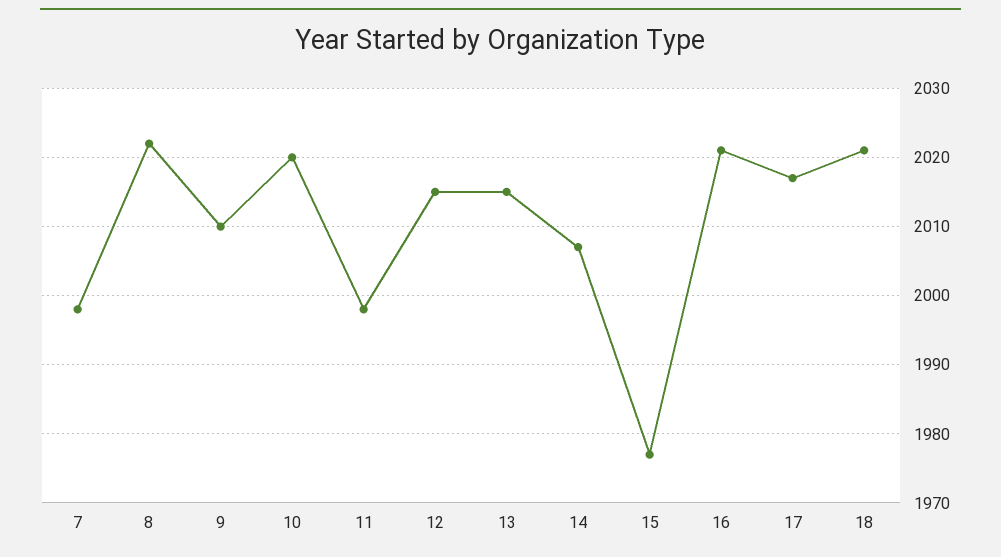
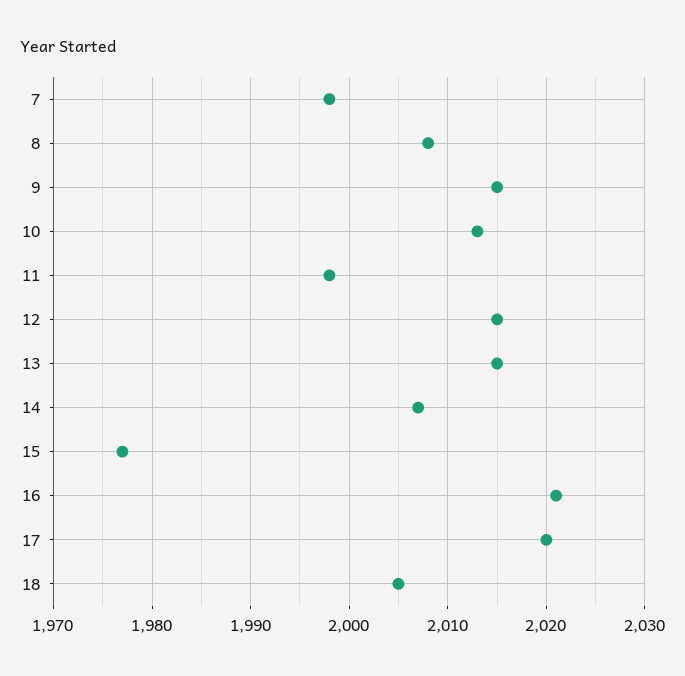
  {
    "7": 1998,
-   "8": 2022,
+   "8": 2008,
-   "9": 2010,
+   "9": 2015,
-   "10": 2020,
+   "10": 2013,
    "11": 1998,
    "12": 2015,
    "13": 2015,
    "14": 2007,
    "15": 1977,
    "16": 2021,
-   "17": 2017,
+   "17": 2020,
-   "18": 2021
+   "18": 2005
  }

